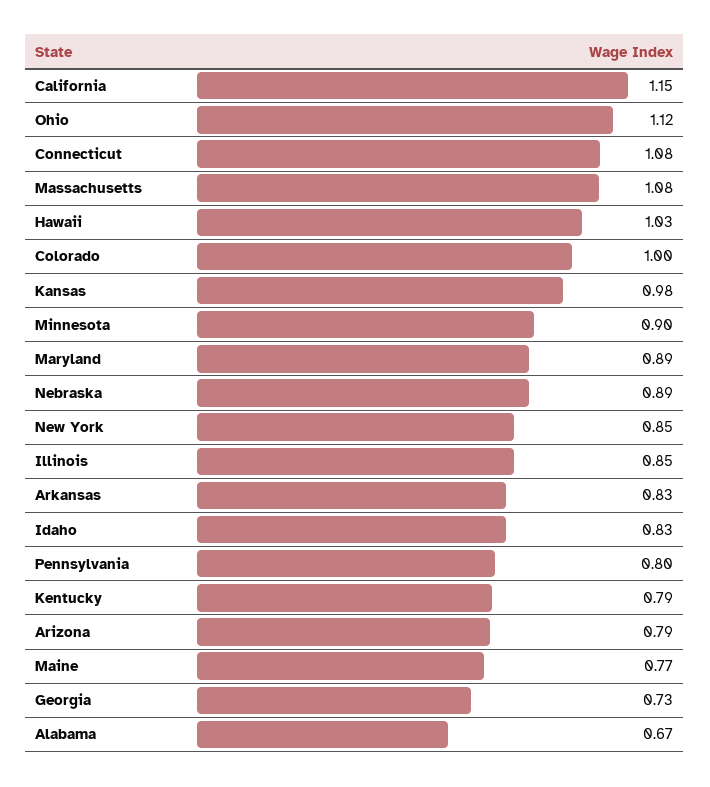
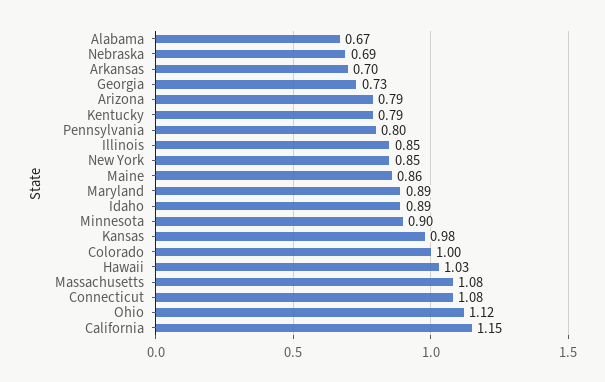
  {
    "California": 1.15,
    "Ohio": 1.12,
    "Connecticut": 1.08,
    "Massachusetts": 1.08,
    "Hawaii": 1.03,
    "Colorado": 1,
    "Kansas": 0.98,
    "Minnesota": 0.9,
    "Maryland": 0.89,
-   "Nebraska": 0.89,
+   "Nebraska": 0.69,
    "New York": 0.85,
    "Illinois": 0.85,
-   "Arkansas": 0.83,
+   "Arkansas": 0.7,
-   "Idaho": 0.83,
+   "Idaho": 0.89,
    "Pennsylvania": 0.8,
    "Kentucky": 0.79,
    "Arizona": 0.79,
-   "Maine": 0.77,
+   "Maine": 0.86,
    "Georgia": 0.73,
    "Alabama": 0.67
  }

